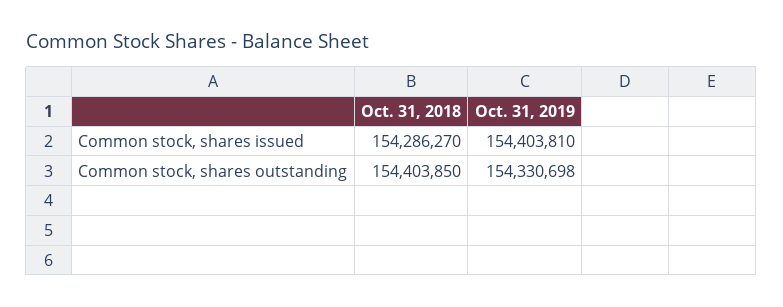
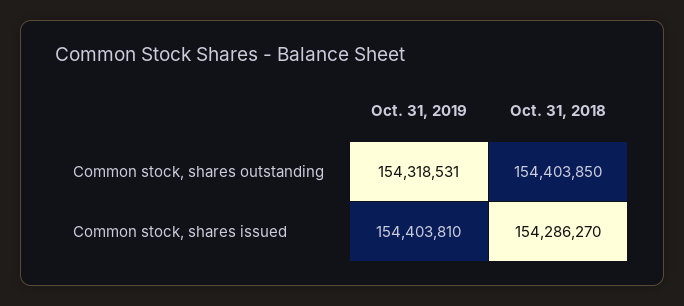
  {
    "Oct. 31, 2018": {
      "Common stock, shares issued": 154286270,
      "Common stock, shares outstanding": 154403850
    },
    "Oct. 31, 2019": {
      "Common stock, shares issued": 154403810,
-     "Common stock, shares outstanding": 154330698
+     "Common stock, shares outstanding": 154318531
    }
  }

